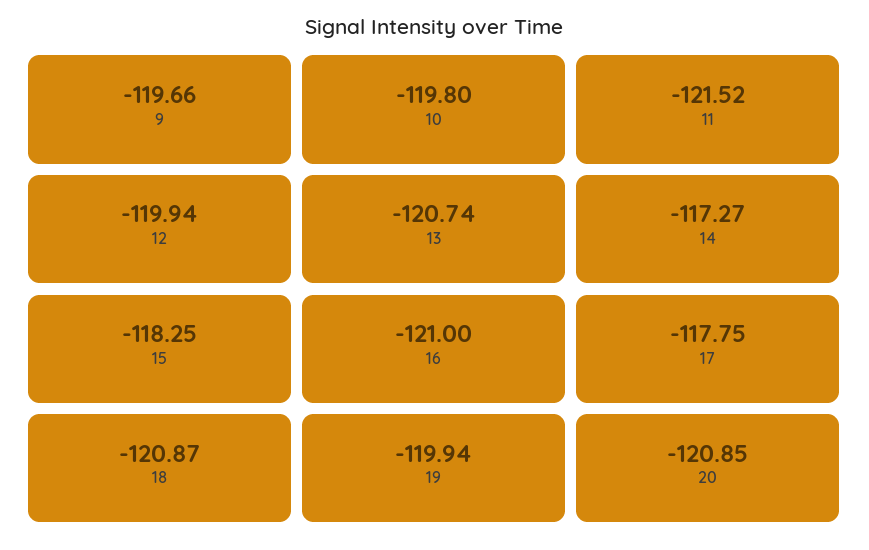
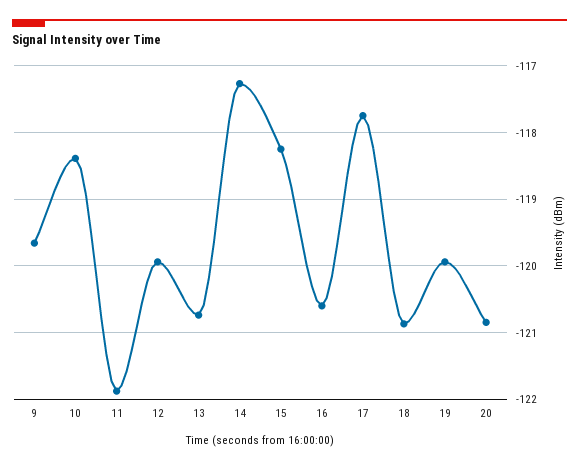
  {
    "9": -119.66,
-   "10": -119.8,
+   "10": -118.4,
-   "11": -121.52,
+   "11": -121.9,
    "12": -119.94,
    "13": -120.74,
    "14": -117.27,
    "15": -118.25,
-   "16": -121,
+   "16": -120.6,
    "17": -117.75,
    "18": -120.87,
    "19": -119.94,
    "20": -120.85
  }

